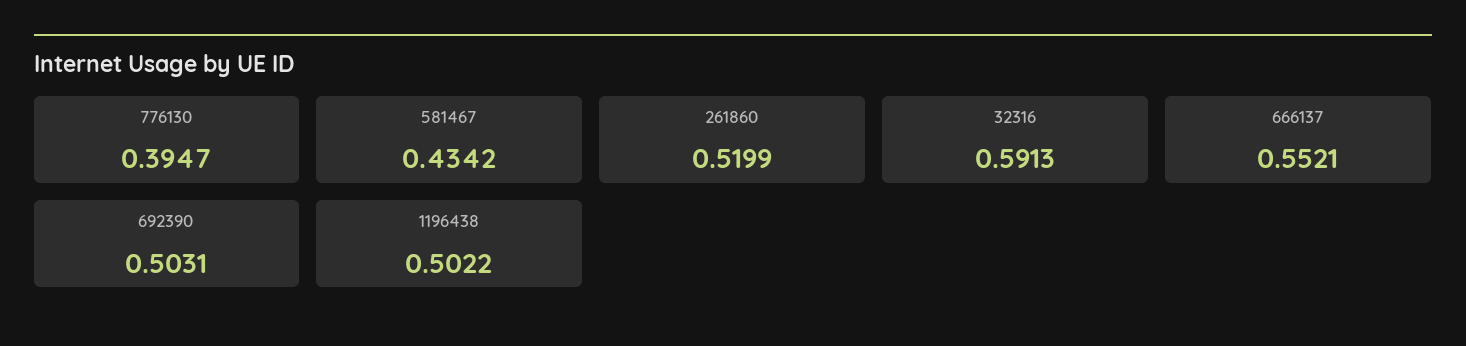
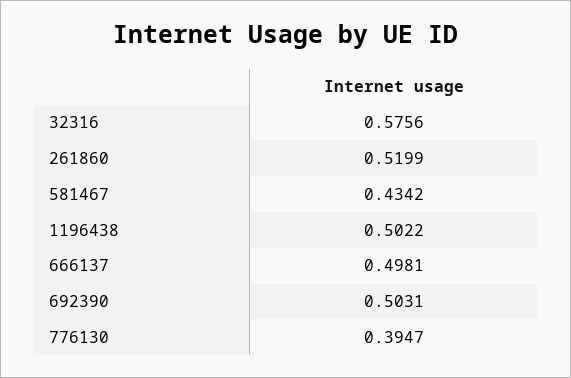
  {
    "776130": 0.3947,
    "581467": 0.4342,
    "261860": 0.5199,
-   "32316": 0.5913,
+   "32316": 0.5756,
-   "666137": 0.5521,
+   "666137": 0.4981,
    "692390": 0.5031,
    "1196438": 0.5022
  }

